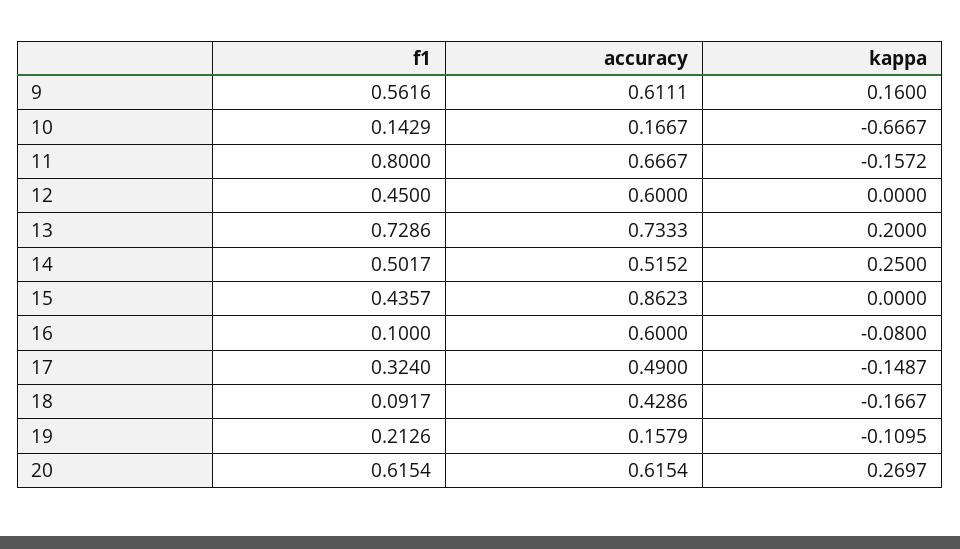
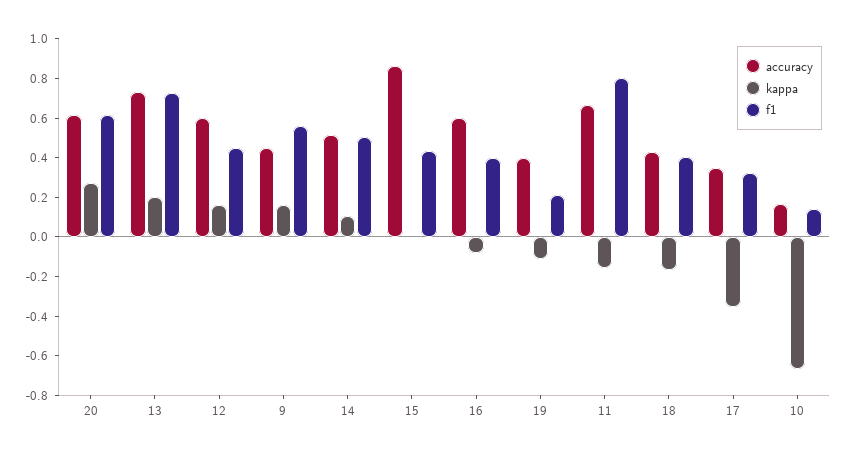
  {
    "f1": {
      "9": 0.5616,
      "10": 0.1429,
      "11": 0.8,
      "12": 0.45,
      "13": 0.7286,
      "14": 0.5017,
      "15": 0.4357,
-     "16": 0.1,
+     "16": 0.4,
      "17": 0.324,
-     "18": 0.0917,
+     "18": 0.4,
      "19": 0.2126,
      "20": 0.6154
    },
    "accuracy": {
-     "9": 0.6111,
+     "9": 0.45,
      "10": 0.1667,
      "11": 0.6667,
      "12": 0.6,
      "13": 0.7333,
      "14": 0.5152,
      "15": 0.8623,
      "16": 0.6,
-     "17": 0.49,
+     "17": 0.35,
      "18": 0.4286,
-     "19": 0.1579,
+     "19": 0.4,
      "20": 0.6154
    },
    "kappa": {
      "9": 0.16,
      "10": -0.6667,
      "11": -0.1572,
-     "12": 0,
+     "12": 0.15,
      "13": 0.2,
-     "14": 0.25,
+     "14": 0.1,
      "15": 0,
      "16": -0.08,
-     "17": -0.1487,
+     "17": -0.35,
      "18": -0.1667,
      "19": -0.1095,
      "20": 0.2697
    }
  }

